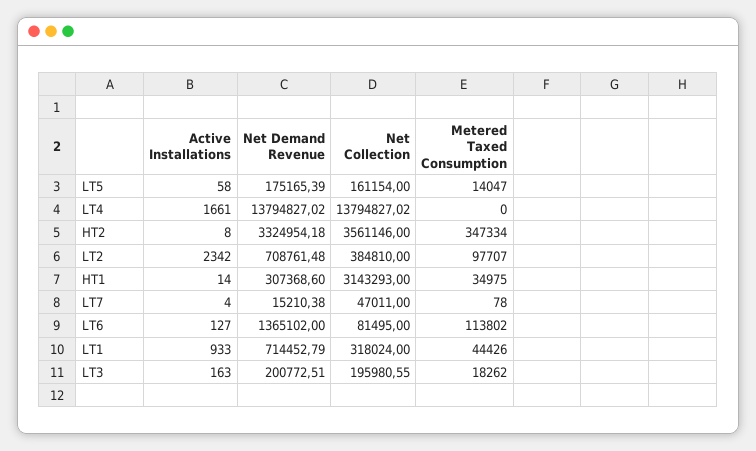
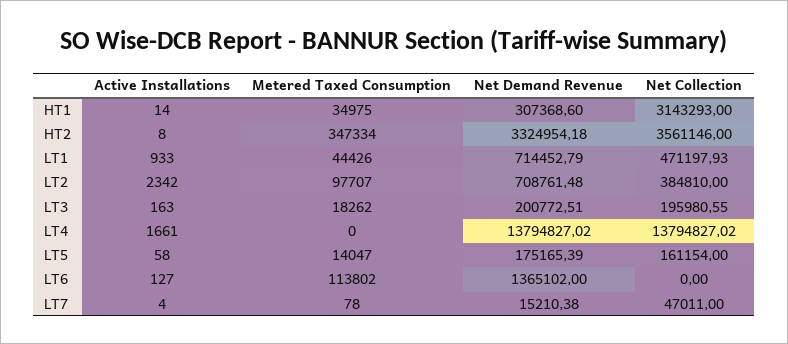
  {
    "Active Installations": {
      "LT5": 58,
      "LT4": 1661,
      "HT2": 8,
      "LT2": 2342,
      "HT1": 14,
      "LT7": 4,
      "LT6": 127,
      "LT1": 933,
      "LT3": 163
    },
    "Net Demand Revenue": {
      "LT5": 175165.39,
      "LT4": 13794827.02,
      "HT2": 3324954.18,
      "LT2": 708761.48,
      "HT1": 307368.6,
      "LT7": 15210.38,
      "LT6": 1365102,
      "LT1": 714452.79,
      "LT3": 200772.51
    },
    "Net Collection": {
      "LT5": 161154,
      "LT4": 13794827.02,
      "HT2": 3561146,
      "LT2": 384810,
      "HT1": 3143293,
      "LT7": 47011,
-     "LT6": 81495,
+     "LT6": 0,
-     "LT1": 318024,
+     "LT1": 471197.93,
      "LT3": 195980.55
    },
    "Metered Taxed Consumption": {
      "LT5": 14047,
      "LT4": 0,
      "HT2": 347334,
      "LT2": 97707,
      "HT1": 34975,
      "LT7": 78,
      "LT6": 113802,
      "LT1": 44426,
      "LT3": 18262
    }
  }

